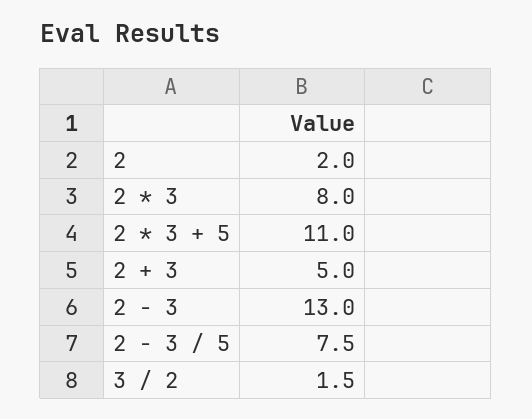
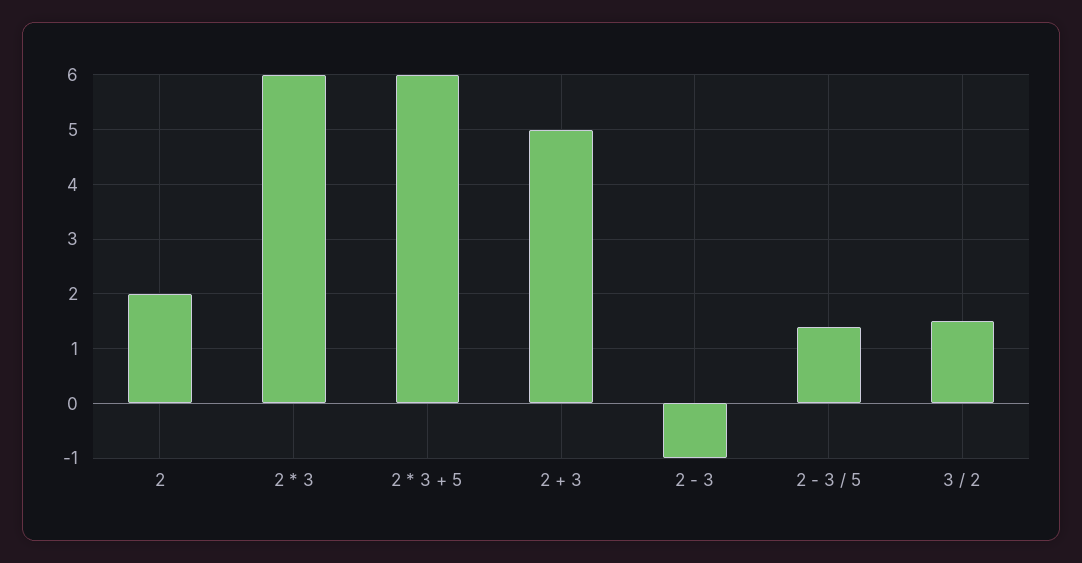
  {
    "2": 2,
-   "2 * 3": 8,
+   "2 * 3": 6,
-   "2 * 3 + 5": 11,
+   "2 * 3 + 5": 6,
    "2 + 3": 5,
-   "2 - 3": 13,
+   "2 - 3": -1,
-   "2 - 3 / 5": 7.5,
+   "2 - 3 / 5": 1.5,
    "3 / 2": 1.5
  }

